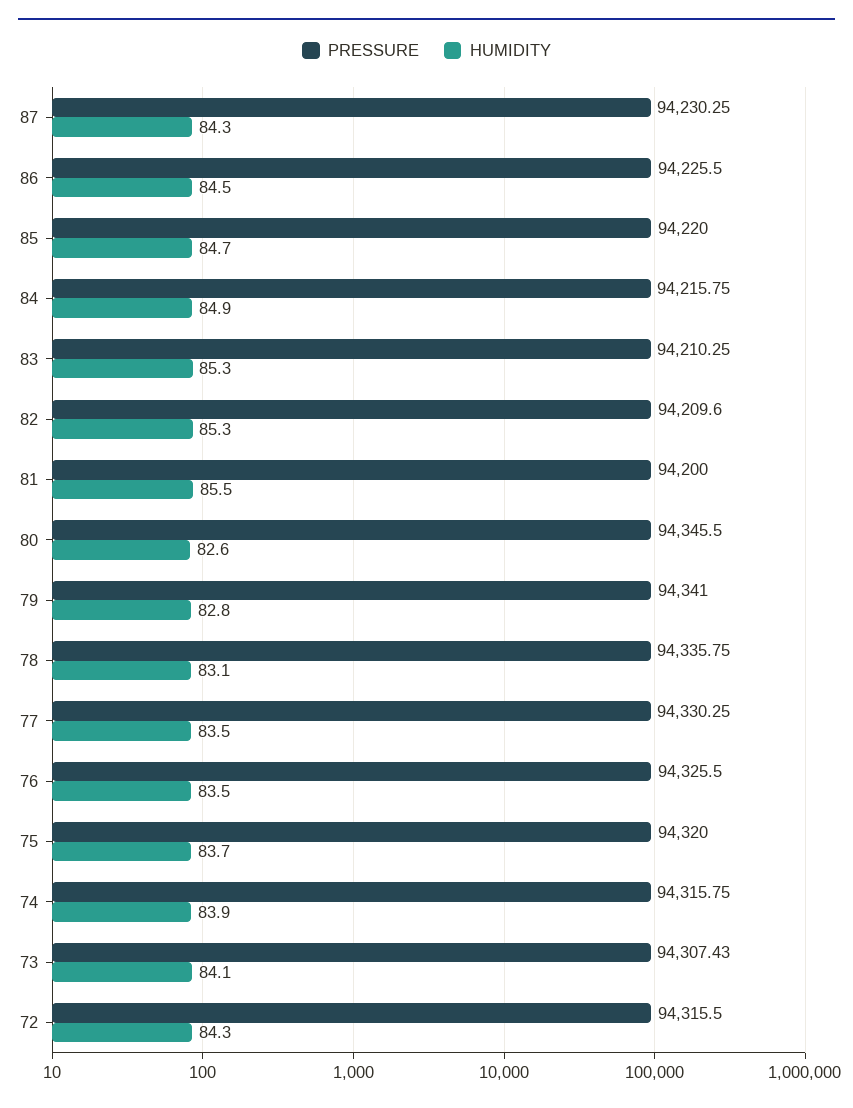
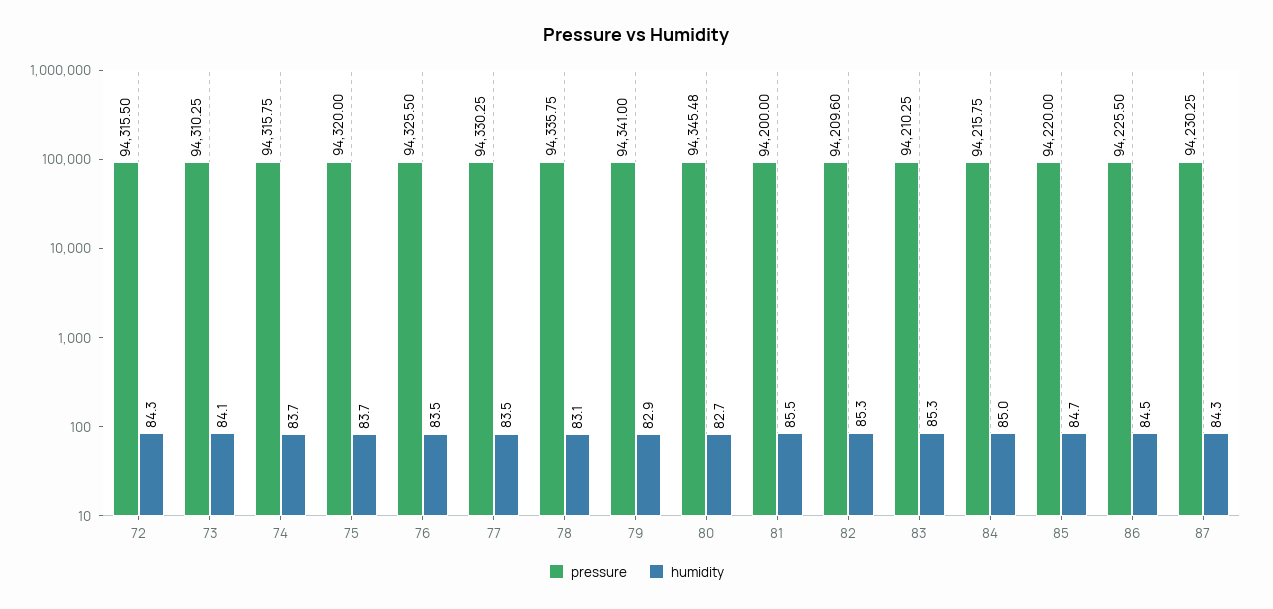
  {
    "PRESSURE": {
      "87": 94230.25,
      "86": 94225.5,
      "85": 94220,
      "84": 94215.75,
      "83": 94210.25,
      "82": 94209.6,
      "81": 94200,
-     "80": 94345.5,
+     "80": 94345.48,
      "79": 94341,
      "78": 94335.75,
      "77": 94330.25,
      "76": 94325.5,
      "75": 94320,
      "74": 94315.75,
-     "73": 94307.43,
+     "73": 94310.25,
      "72": 94315.5
    },
    "HUMIDITY": {
      "87": 84.3,
      "86": 84.5,
      "85": 84.7,
-     "84": 84.9,
+     "84": 85,
      "83": 85.3,
      "82": 85.3,
      "81": 85.5,
-     "80": 82.6,
+     "80": 82.7,
-     "79": 82.8,
+     "79": 82.9,
      "78": 83.1,
      "77": 83.5,
      "76": 83.5,
      "75": 83.7,
-     "74": 83.9,
+     "74": 83.7,
      "73": 84.1,
      "72": 84.3
    }
  }

